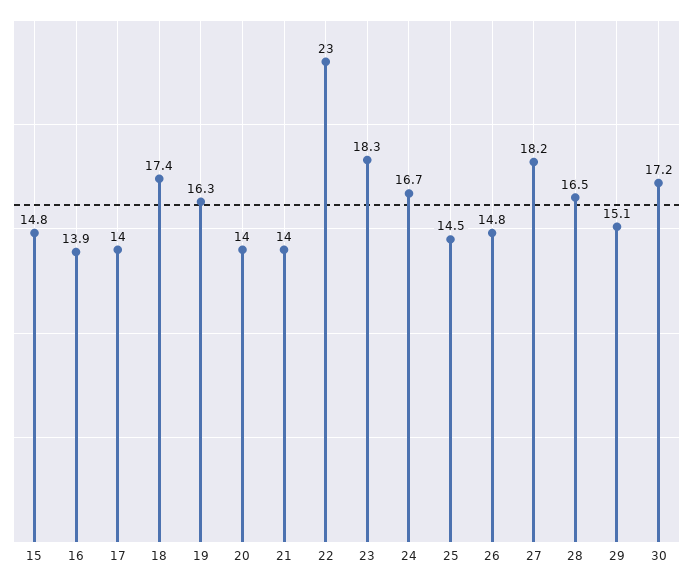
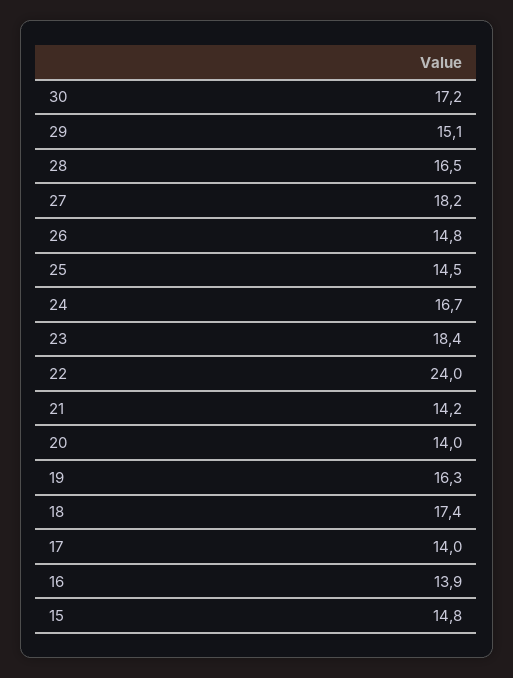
  {
    "15": 14.8,
    "16": 13.9,
    "17": 14,
    "18": 17.4,
    "19": 16.3,
    "20": 14,
-   "21": 14,
+   "21": 14.2,
-   "22": 23,
+   "22": 24,
-   "23": 18.3,
+   "23": 18.4,
    "24": 16.7,
    "25": 14.5,
    "26": 14.8,
    "27": 18.2,
    "28": 16.5,
    "29": 15.1,
    "30": 17.2
  }

